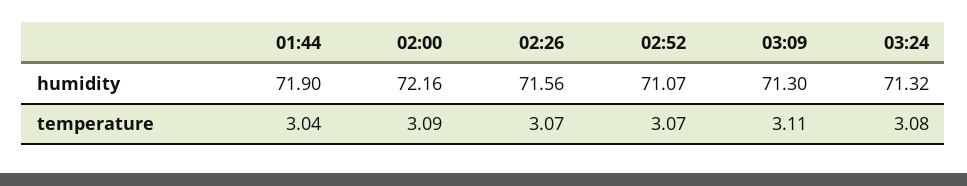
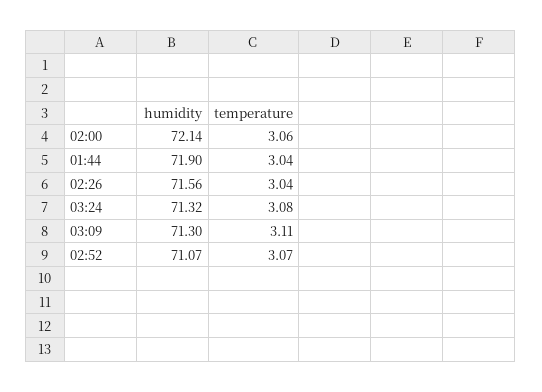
  {
    "01:44": {
      "humidity": 71.9,
      "temperature": 3.04
    },
    "02:00": {
-     "humidity": 72.16,
+     "humidity": 72.14,
-     "temperature": 3.09
+     "temperature": 3.06
    },
    "02:26": {
      "humidity": 71.56,
-     "temperature": 3.07
+     "temperature": 3.04
    },
    "02:52": {
      "humidity": 71.07,
      "temperature": 3.07
    },
    "03:09": {
      "humidity": 71.3,
      "temperature": 3.11
    },
    "03:24": {
      "humidity": 71.32,
      "temperature": 3.08
    }
  }

